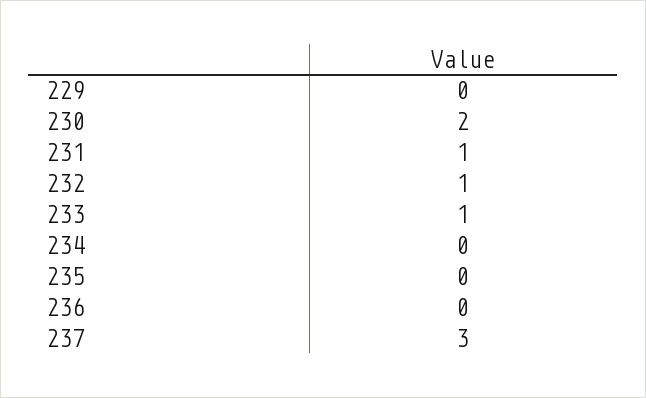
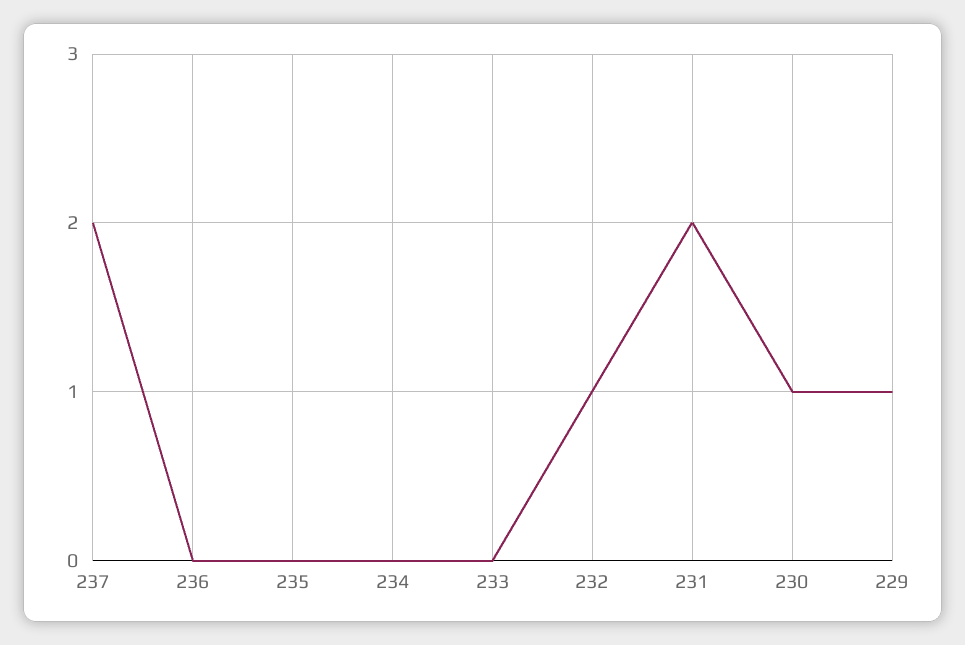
  {
-   "229": 0,
+   "229": 1,
-   "230": 2,
+   "230": 1,
-   "231": 1,
+   "231": 2,
    "232": 1,
-   "233": 1,
+   "233": 0,
    "234": 0,
    "235": 0,
    "236": 0,
-   "237": 3
+   "237": 2
  }

